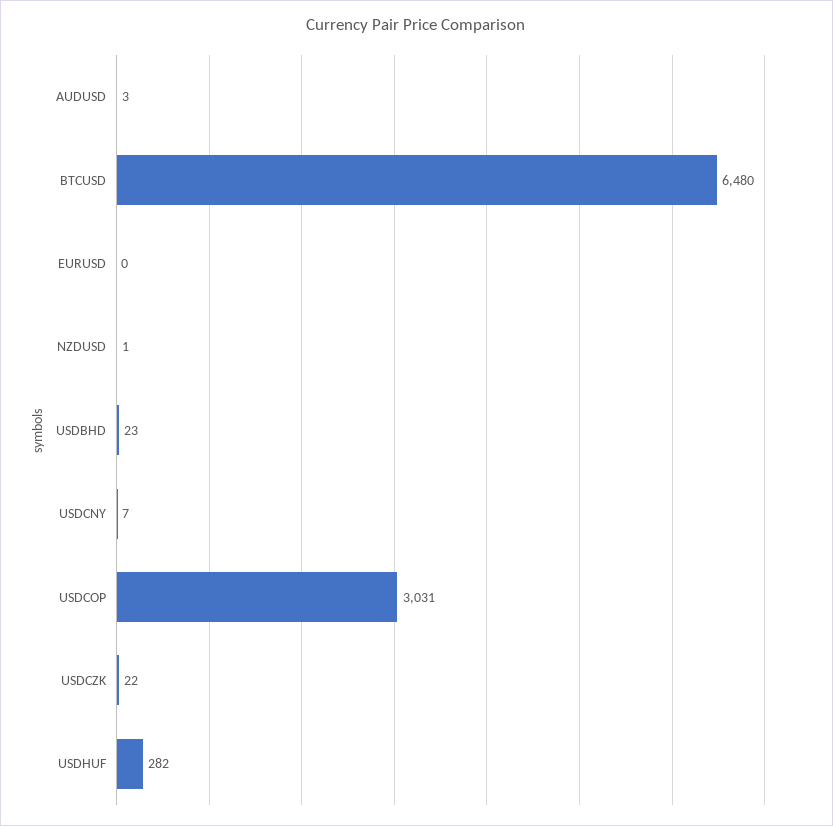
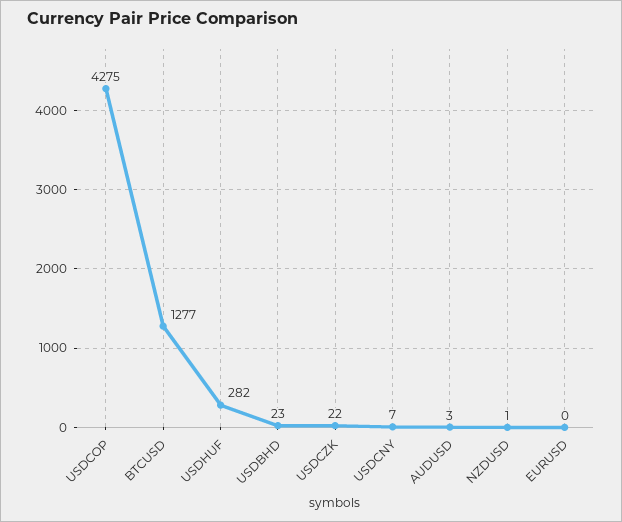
  {
    "AUDUSD": 3,
-   "BTCUSD": 6480,
+   "BTCUSD": 1277,
    "EURUSD": 0,
    "NZDUSD": 1,
    "USDBHD": 23,
    "USDCNY": 7,
-   "USDCOP": 3031,
+   "USDCOP": 4275,
    "USDCZK": 22,
    "USDHUF": 282
  }

